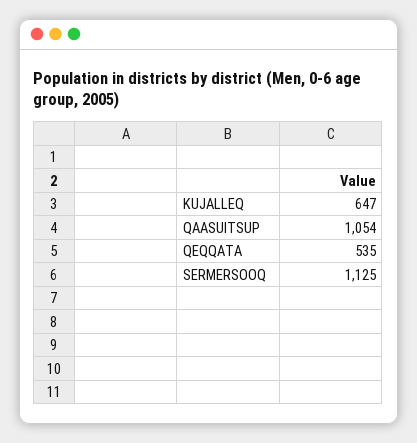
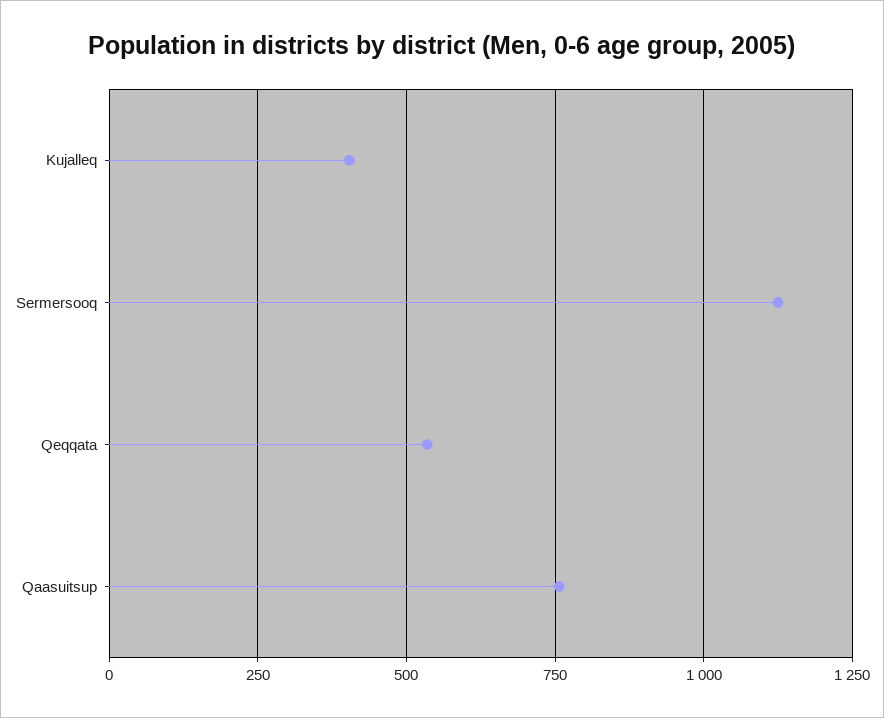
  {
-   "KUJALLEQ": 647,
+   "KUJALLEQ": 400,
-   "QAASUITSUP": 1054,
+   "QAASUITSUP": 750,
    "QEQQATA": 535,
    "SERMERSOOQ": 1125
  }

